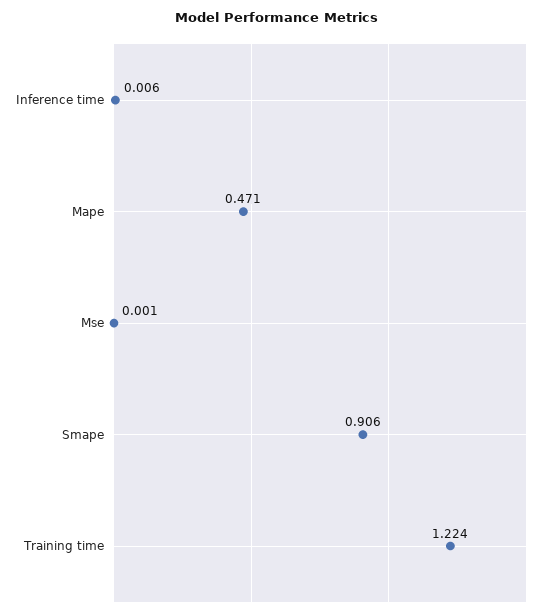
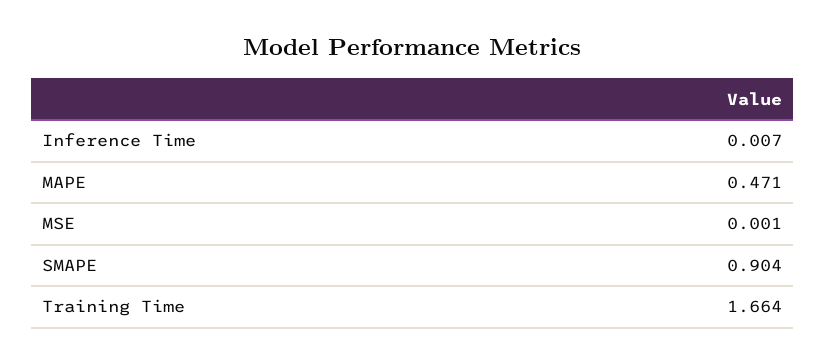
  {
-   "Inference time": 0.006,
+   "Inference time": 0.007,
    "Mape": 0.471,
    "Mse": 0.001,
-   "Smape": 0.906,
+   "Smape": 0.904,
-   "Training time": 1.224
+   "Training time": 1.664
  }

